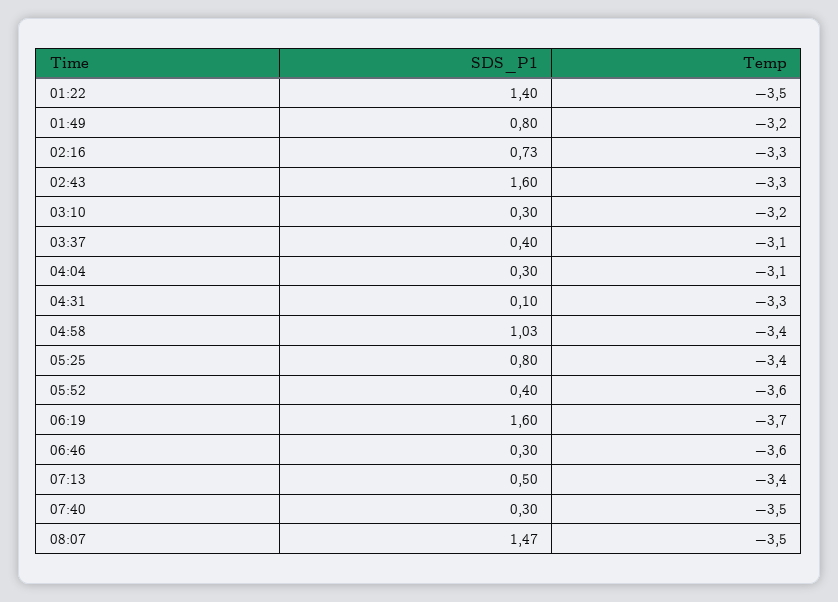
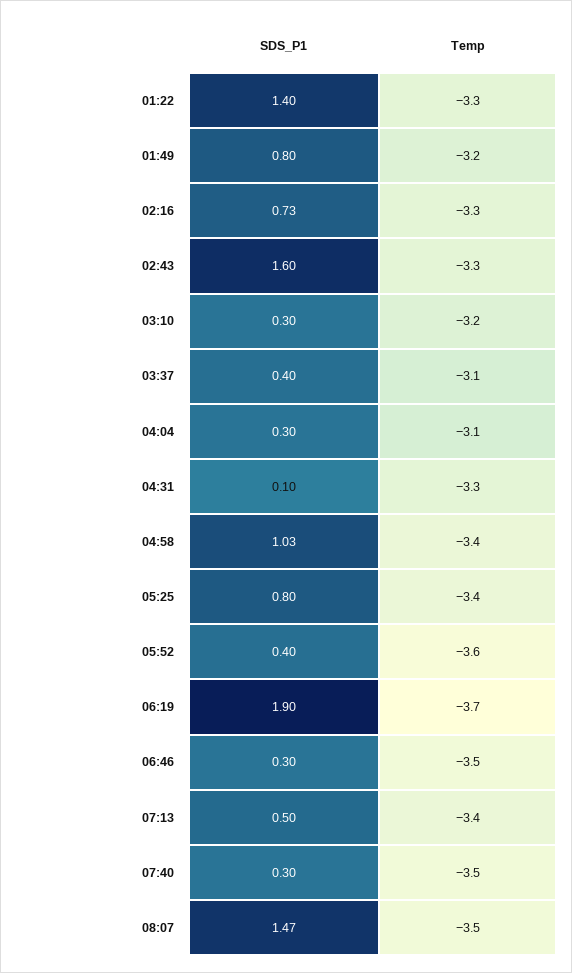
  {
    "SDS_P1": {
      "01:22": 1.4,
      "01:49": 0.8,
      "02:16": 0.73,
      "02:43": 1.6,
      "03:10": 0.3,
      "03:37": 0.4,
      "04:04": 0.3,
      "04:31": 0.1,
      "04:58": 1.03,
      "05:25": 0.8,
      "05:52": 0.4,
-     "06:19": 1.6,
+     "06:19": 1.9,
      "06:46": 0.3,
      "07:13": 0.5,
      "07:40": 0.3,
      "08:07": 1.47
    },
    "Temp": {
-     "01:22": -3.5,
+     "01:22": -3.3,
      "01:49": -3.2,
      "02:16": -3.3,
      "02:43": -3.3,
      "03:10": -3.2,
      "03:37": -3.1,
      "04:04": -3.1,
      "04:31": -3.3,
      "04:58": -3.4,
      "05:25": -3.4,
      "05:52": -3.6,
      "06:19": -3.7,
-     "06:46": -3.6,
+     "06:46": -3.5,
      "07:13": -3.4,
      "07:40": -3.5,
      "08:07": -3.5
    }
  }

